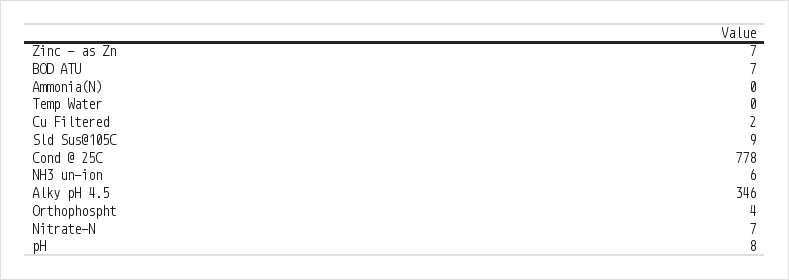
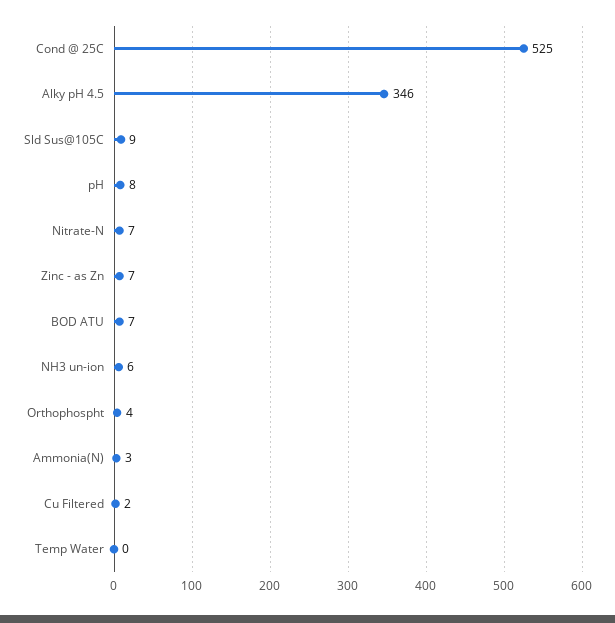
  {
    "Zinc - as Zn": 7,
    "BOD ATU": 7,
-   "Ammonia(N)": 0,
+   "Ammonia(N)": 3,
    "Temp Water": 0,
    "Cu Filtered": 2,
    "Sld Sus@105C": 9,
-   "Cond @ 25C": 778,
+   "Cond @ 25C": 525,
    "NH3 un-ion": 6,
    "Alky pH 4.5": 346,
    "Orthophospht": 4,
    "Nitrate-N": 7,
    "pH": 8
  }

